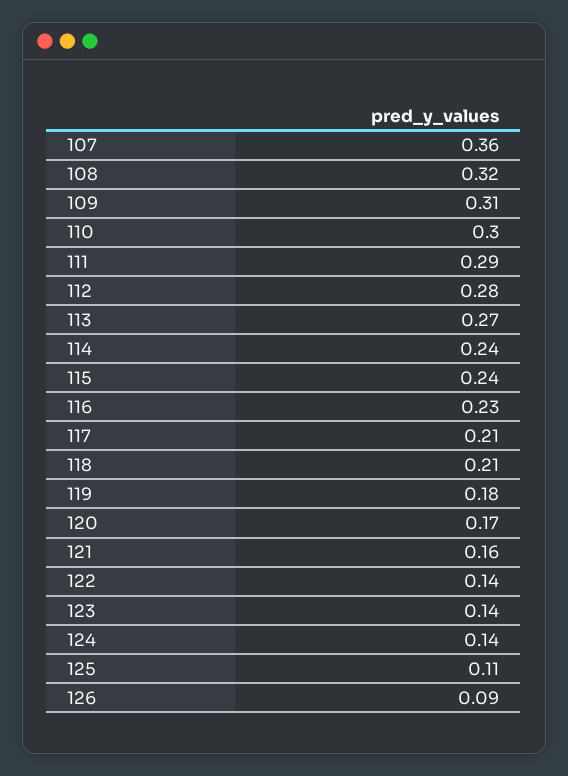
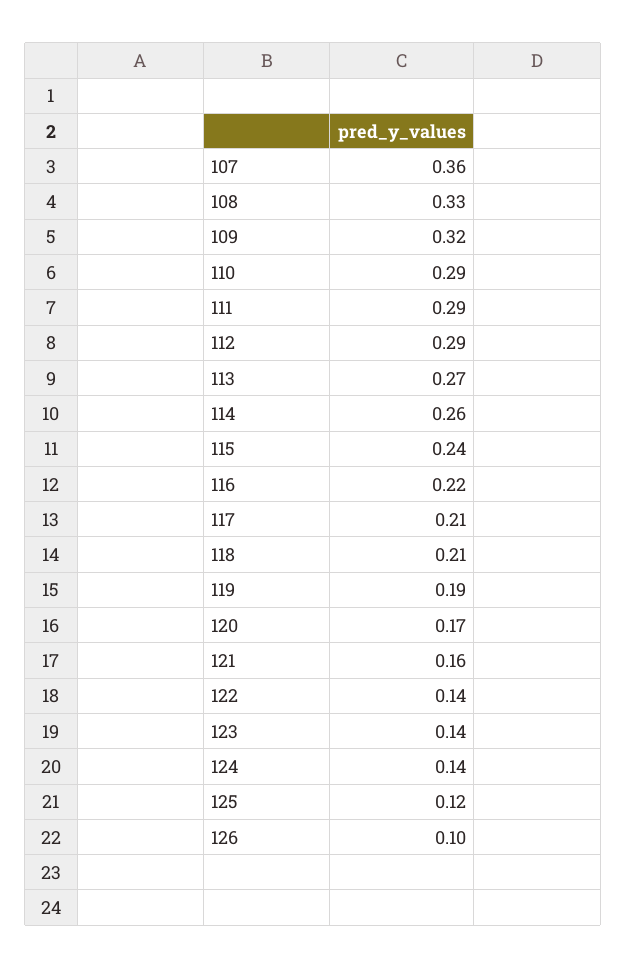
  {
    "107": 0.36,
-   "108": 0.32,
+   "108": 0.33,
-   "109": 0.31,
+   "109": 0.32,
-   "110": 0.3,
+   "110": 0.29,
    "111": 0.29,
-   "112": 0.28,
+   "112": 0.29,
    "113": 0.27,
-   "114": 0.24,
+   "114": 0.26,
    "115": 0.24,
-   "116": 0.23,
+   "116": 0.22,
    "117": 0.21,
    "118": 0.21,
-   "119": 0.18,
+   "119": 0.19,
    "120": 0.17,
    "121": 0.16,
    "122": 0.14,
    "123": 0.14,
    "124": 0.14,
-   "125": 0.11,
+   "125": 0.12,
-   "126": 0.09
+   "126": 0.1
  }

